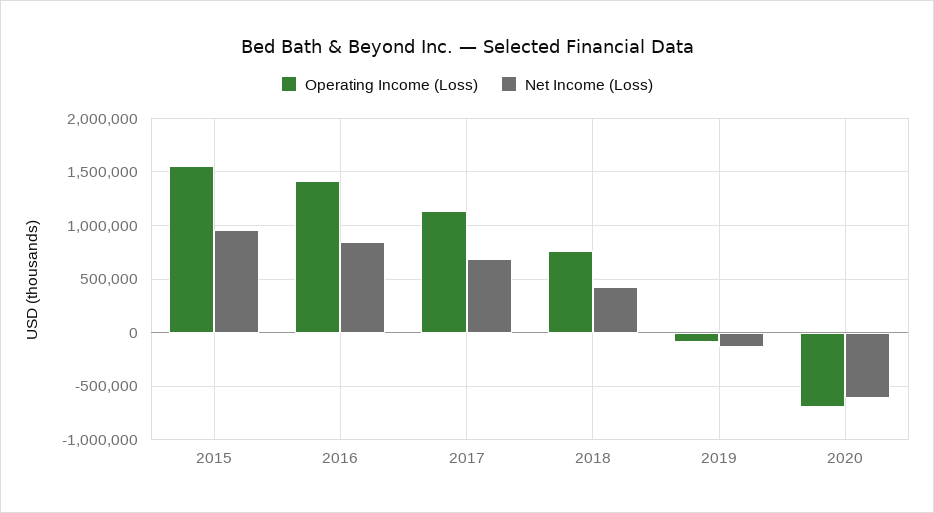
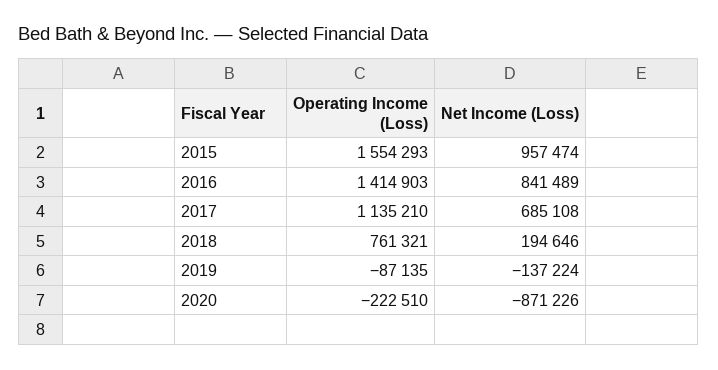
  {
    "Operating Income (Loss)": {
      "2015": 1554293,
      "2016": 1414903,
      "2017": 1135210,
      "2018": 761321,
      "2019": -87135,
-     "2020": -700000
+     "2020": -222510
    },
    "Net Income (Loss)": {
      "2015": 957474,
      "2016": 841489,
      "2017": 685108,
-     "2018": 400000,
+     "2018": 194646,
      "2019": -137224,
-     "2020": -600000
+     "2020": -871226
    }
  }

